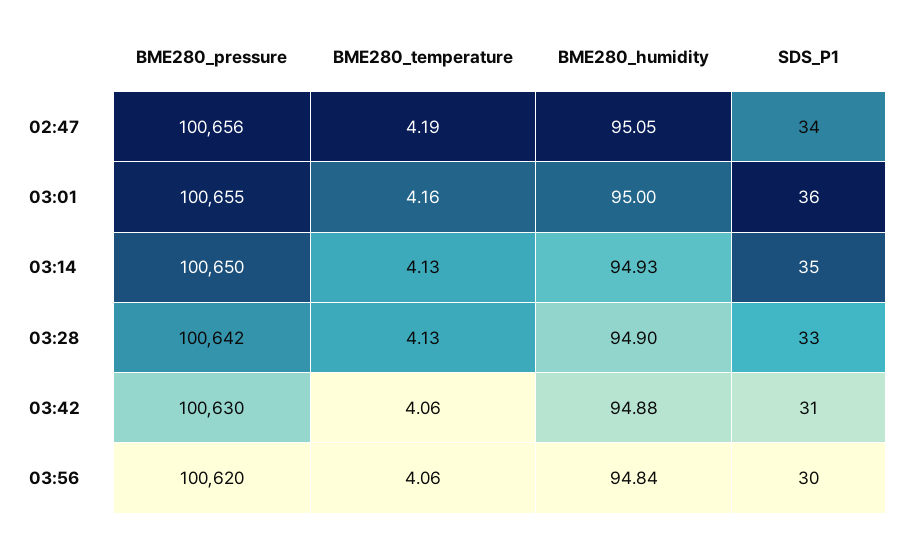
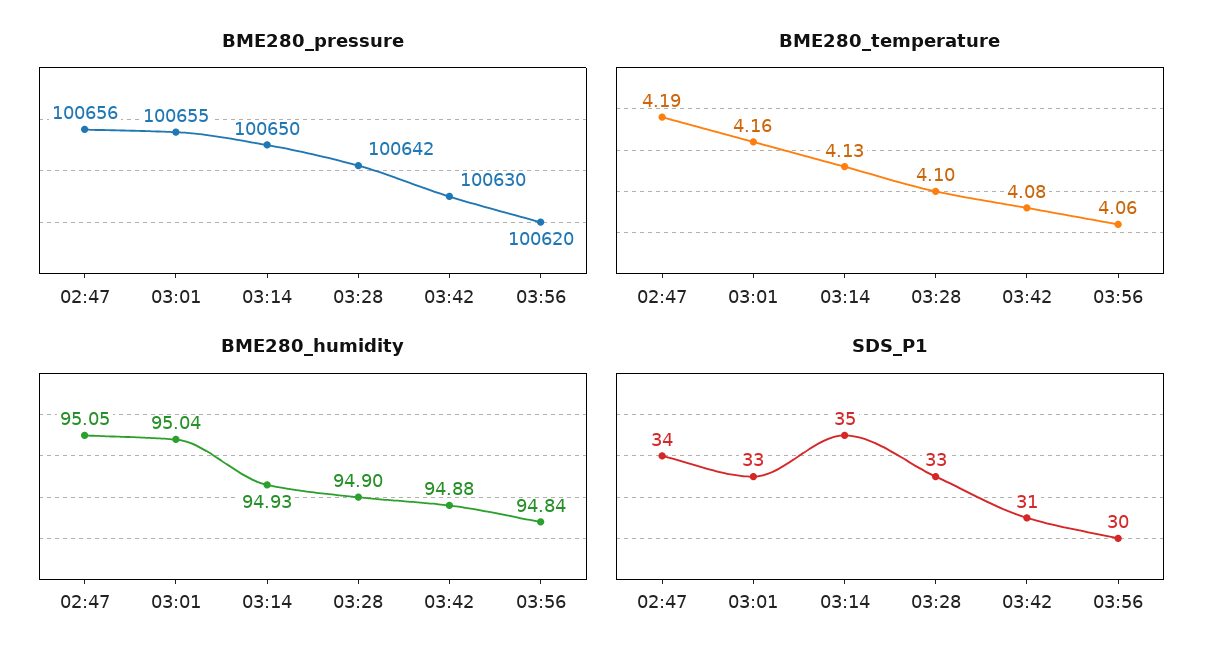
  {
    "BME280_pressure": {
      "02:47": 100656,
      "03:01": 100655,
      "03:14": 100650,
      "03:28": 100642,
      "03:42": 100630,
      "03:56": 100620
    },
    "BME280_temperature": {
      "02:47": 4.19,
      "03:01": 4.16,
      "03:14": 4.13,
-     "03:28": 4.13,
+     "03:28": 4.1,
-     "03:42": 4.06,
+     "03:42": 4.08,
      "03:56": 4.06
    },
    "BME280_humidity": {
      "02:47": 95.05,
-     "03:01": 95,
+     "03:01": 95.04,
      "03:14": 94.93,
      "03:28": 94.9,
      "03:42": 94.88,
      "03:56": 94.84
    },
    "SDS_P1": {
      "02:47": 34,
-     "03:01": 36,
+     "03:01": 33,
      "03:14": 35,
      "03:28": 33,
      "03:42": 31,
      "03:56": 30
    }
  }

